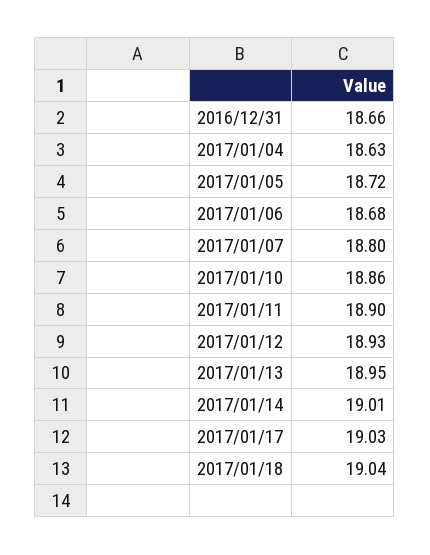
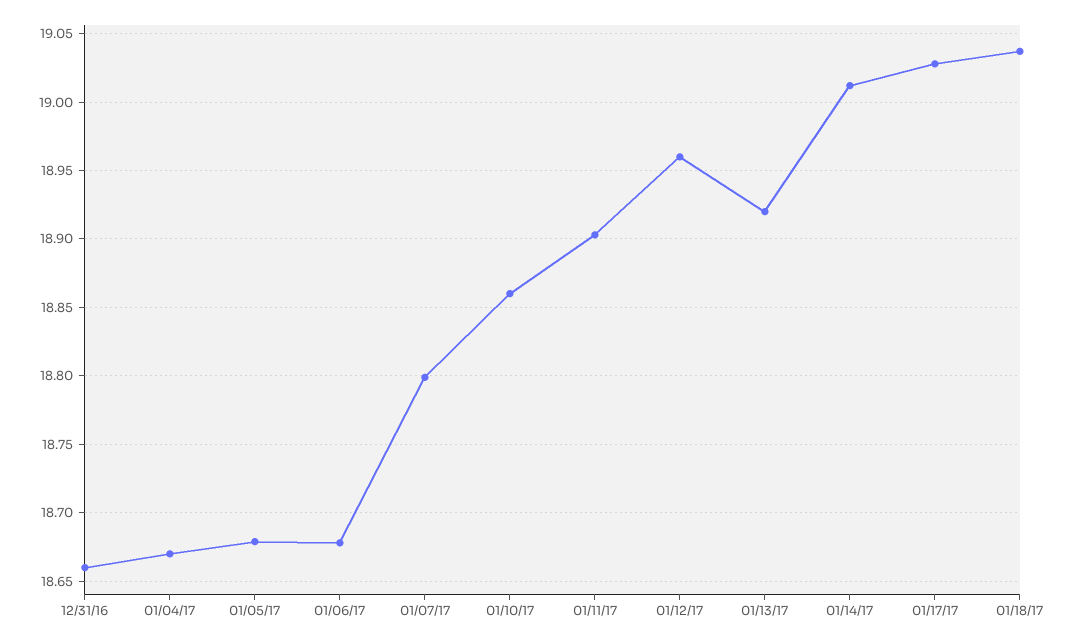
  {
    "2016/12/31": 18.66,
-   "2017/01/04": 18.63,
+   "2017/01/04": 18.67,
-   "2017/01/05": 18.72,
+   "2017/01/05": 18.68,
    "2017/01/06": 18.68,
    "2017/01/07": 18.8,
    "2017/01/10": 18.86,
    "2017/01/11": 18.9,
-   "2017/01/12": 18.93,
+   "2017/01/12": 18.96,
-   "2017/01/13": 18.95,
+   "2017/01/13": 18.92,
    "2017/01/14": 19.01,
    "2017/01/17": 19.03,
    "2017/01/18": 19.04
  }

